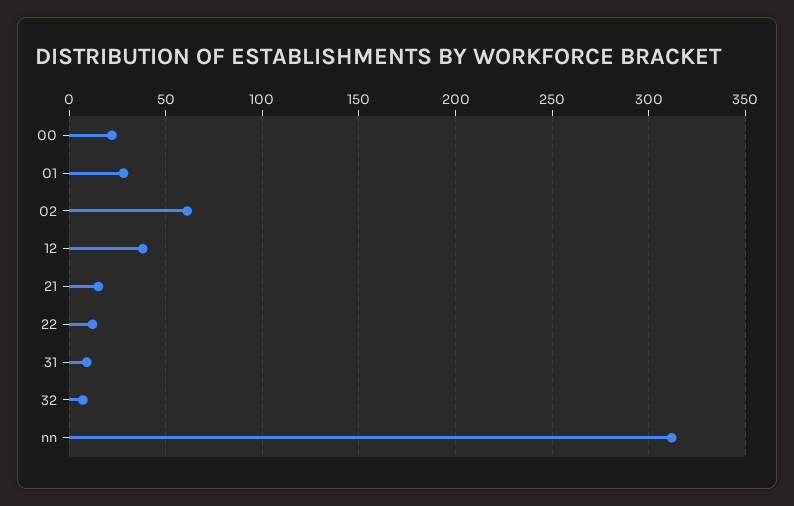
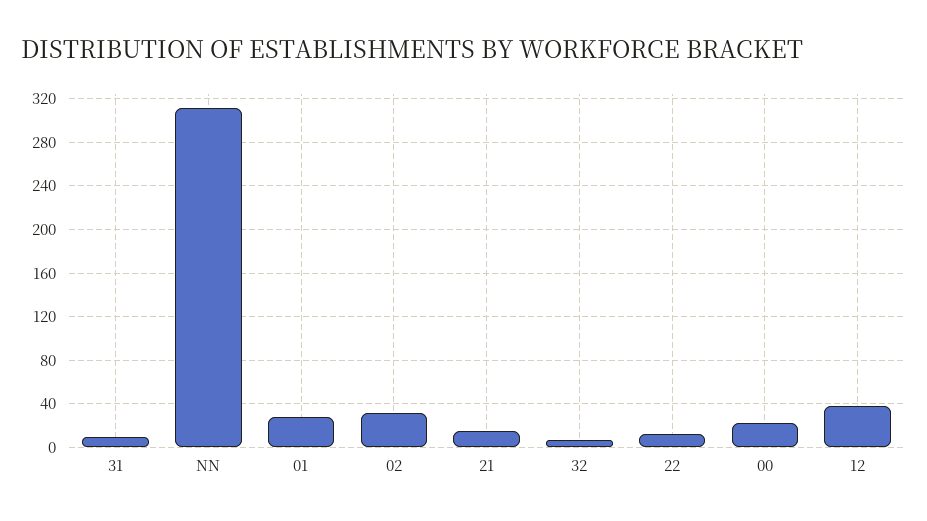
  {
    "00": 20,
    "01": 30,
-   "02": 60,
+   "02": 30,
    "12": 40,
    "21": 15,
    "22": 10,
    "31": 10,
    "32": 5,
    "nn": 310
  }

